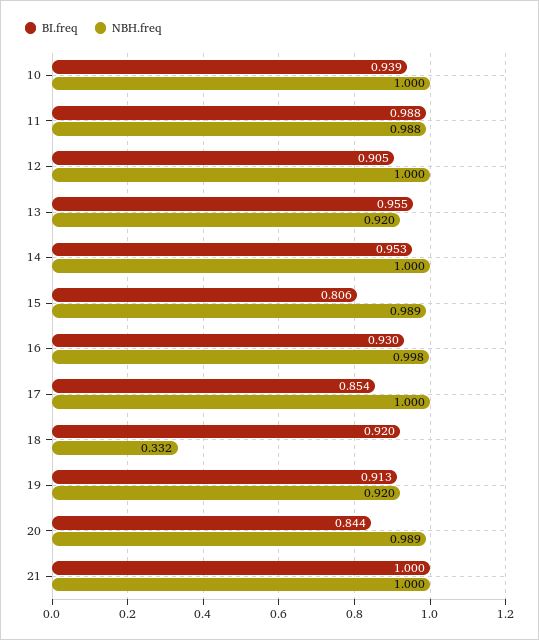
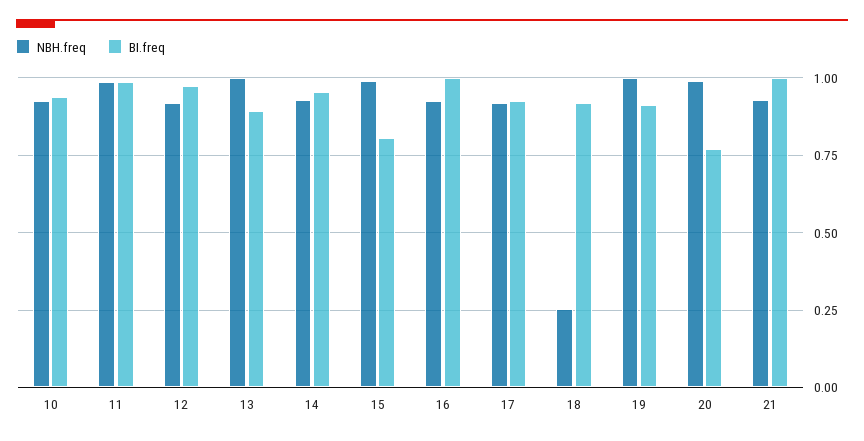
  {
    "BI.freq": {
      "10": 0.939,
      "11": 0.988,
-     "12": 0.905,
+     "12": 0.975,
-     "13": 0.955,
+     "13": 0.9,
      "14": 0.953,
      "15": 0.806,
-     "16": 0.93,
+     "16": 1,
-     "17": 0.854,
+     "17": 0.925,
      "18": 0.92,
      "19": 0.913,
-     "20": 0.844,
+     "20": 0.775,
      "21": 1
    },
    "NBH.freq": {
-     "10": 1,
+     "10": 0.925,
      "11": 0.988,
-     "12": 1,
+     "12": 0.925,
-     "13": 0.92,
+     "13": 1,
-     "14": 1,
+     "14": 0.925,
      "15": 0.989,
-     "16": 0.998,
+     "16": 0.925,
-     "17": 1,
+     "17": 0.925,
-     "18": 0.332,
+     "18": 0.25,
-     "19": 0.92,
+     "19": 1,
      "20": 0.989,
-     "21": 1
+     "21": 0.925
    }
  }

